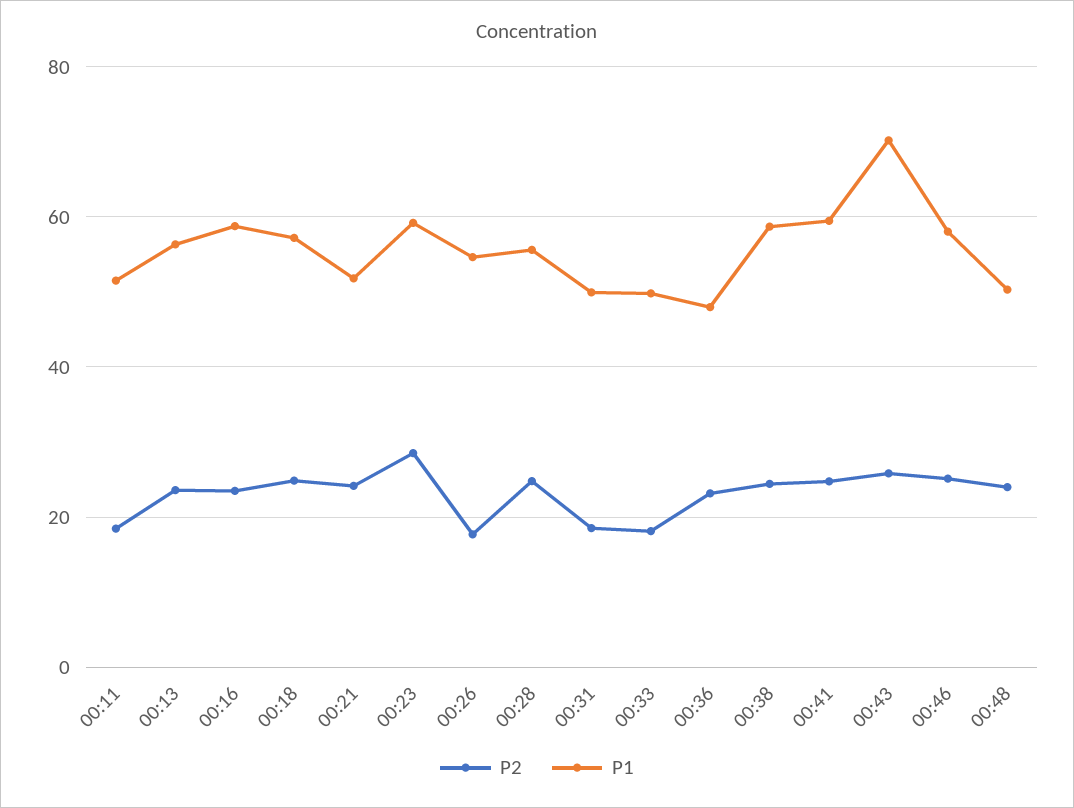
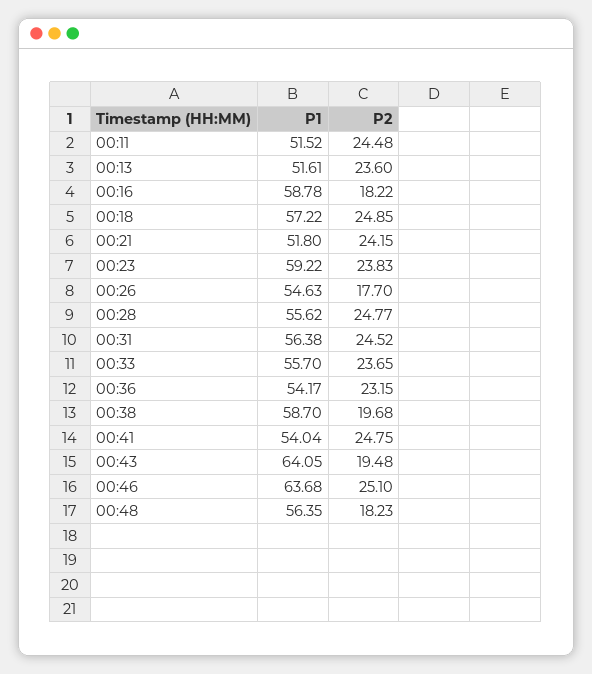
  {
    "P2": {
-     "00:11": 18,
+     "00:11": 24.48,
      "00:13": 23.6,
-     "00:16": 24,
+     "00:16": 18.22,
      "00:18": 24.85,
      "00:21": 24.15,
-     "00:23": 28,
+     "00:23": 23.83,
      "00:26": 17.7,
      "00:28": 24.77,
-     "00:31": 18,
+     "00:31": 24.52,
-     "00:33": 18,
+     "00:33": 23.65,
      "00:36": 23.15,
-     "00:38": 24,
+     "00:38": 19.68,
      "00:41": 24.75,
-     "00:43": 26,
+     "00:43": 19.48,
      "00:46": 25.1,
-     "00:48": 24
+     "00:48": 18.23
    },
    "P1": {
      "00:11": 51.52,
-     "00:13": 56,
+     "00:13": 51.61,
      "00:16": 58.78,
      "00:18": 57.22,
      "00:21": 51.8,
      "00:23": 59.22,
      "00:26": 54.63,
      "00:28": 55.62,
-     "00:31": 50,
+     "00:31": 56.38,
-     "00:33": 50,
+     "00:33": 55.7,
-     "00:36": 48,
+     "00:36": 54.17,
      "00:38": 58.7,
-     "00:41": 60,
+     "00:41": 54.04,
-     "00:43": 70,
+     "00:43": 64.05,
-     "00:46": 58,
+     "00:46": 63.68,
-     "00:48": 50
+     "00:48": 56.35
    }
  }

